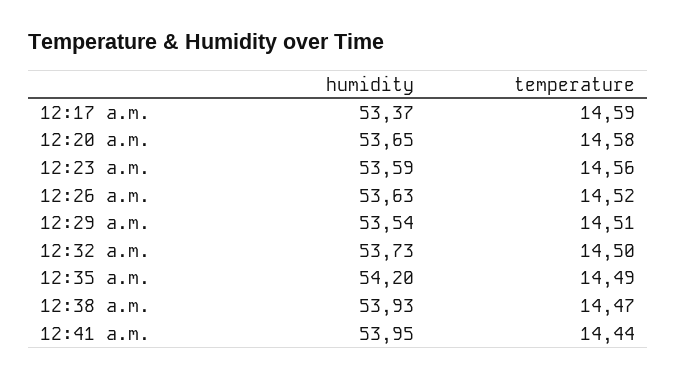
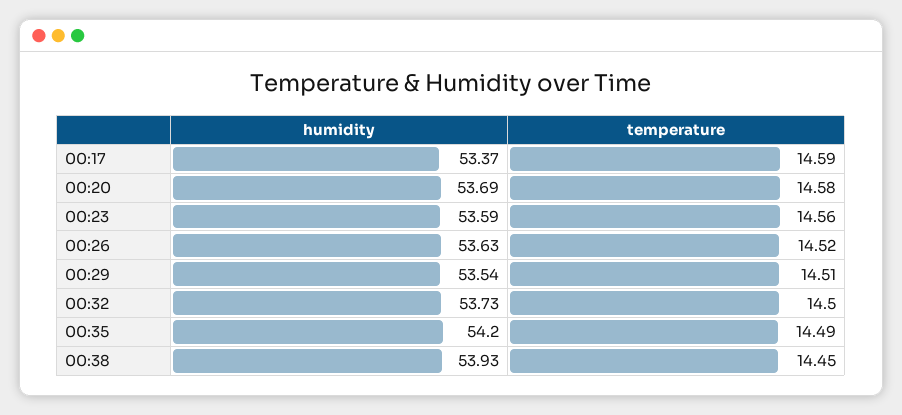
  {
    "humidity": {
      "12:17 a.m.": 53.37,
-     "12:20 a.m.": 53.65,
+     "12:20 a.m.": 53.69,
      "12:23 a.m.": 53.59,
      "12:26 a.m.": 53.63,
      "12:29 a.m.": 53.54,
      "12:32 a.m.": 53.73,
      "12:35 a.m.": 54.2,
-     "12:38 a.m.": 53.93,
+     "12:38 a.m.": 53.93
-     "12:41 a.m.": 53.95
    },
    "temperature": {
      "12:17 a.m.": 14.59,
      "12:20 a.m.": 14.58,
      "12:23 a.m.": 14.56,
      "12:26 a.m.": 14.52,
      "12:29 a.m.": 14.51,
      "12:32 a.m.": 14.5,
      "12:35 a.m.": 14.49,
-     "12:38 a.m.": 14.47,
+     "12:38 a.m.": 14.45
-     "12:41 a.m.": 14.44
    }
  }

